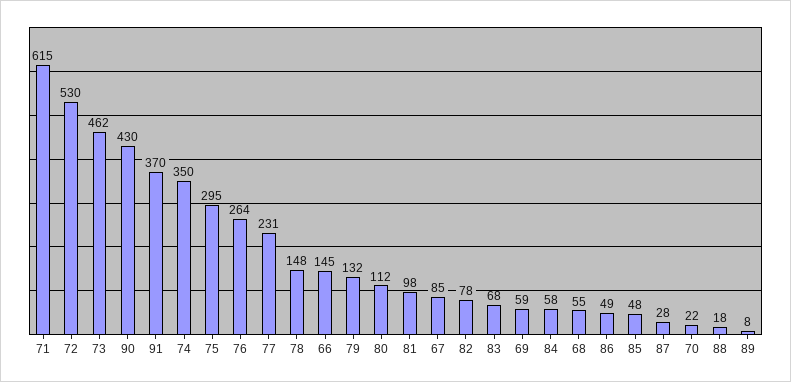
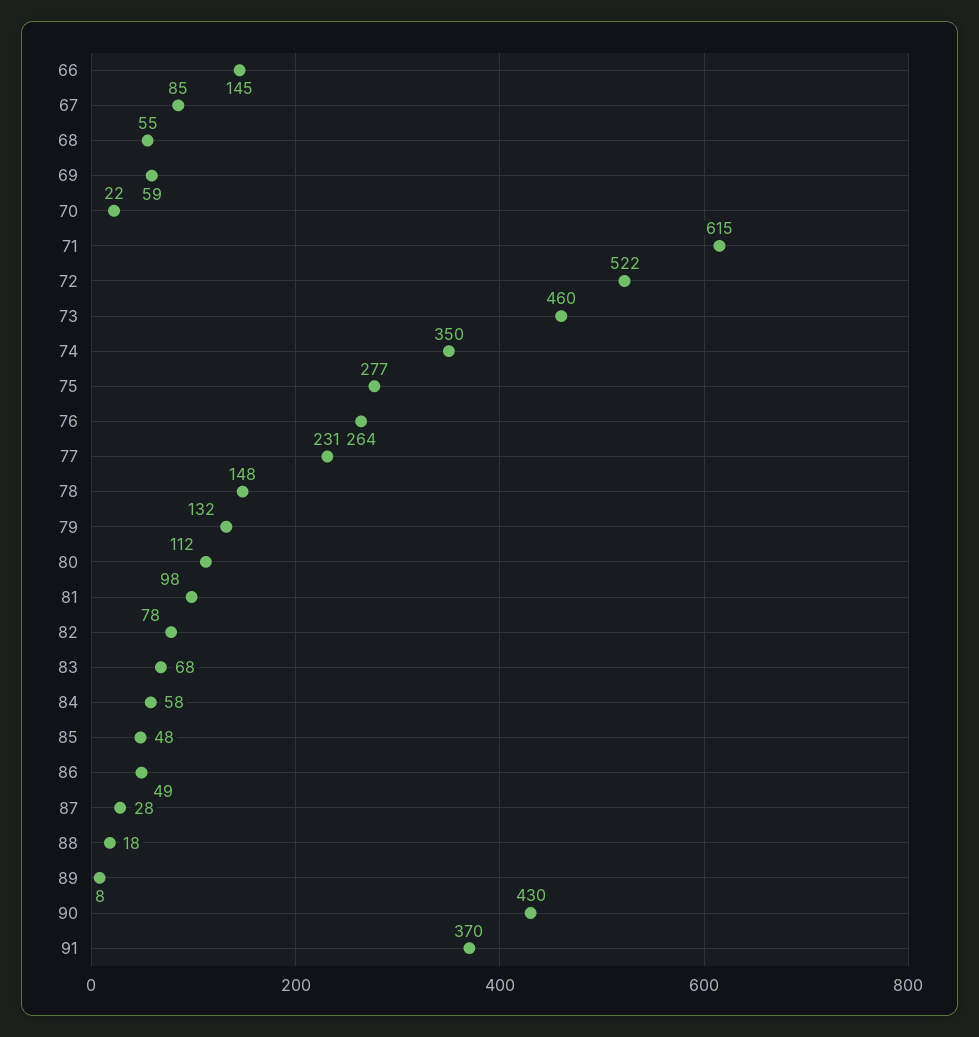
  {
    "71": 615,
-   "72": 530,
+   "72": 522,
-   "73": 462,
+   "73": 460,
    "90": 430,
    "91": 370,
    "74": 350,
-   "75": 295,
+   "75": 277,
    "76": 264,
    "77": 231,
    "78": 148,
    "66": 145,
    "79": 132,
    "80": 112,
    "81": 98,
    "67": 85,
    "82": 78,
    "83": 68,
    "69": 59,
    "84": 58,
    "68": 55,
    "86": 49,
    "85": 48,
    "87": 28,
    "70": 22,
    "88": 18,
    "89": 8
  }

